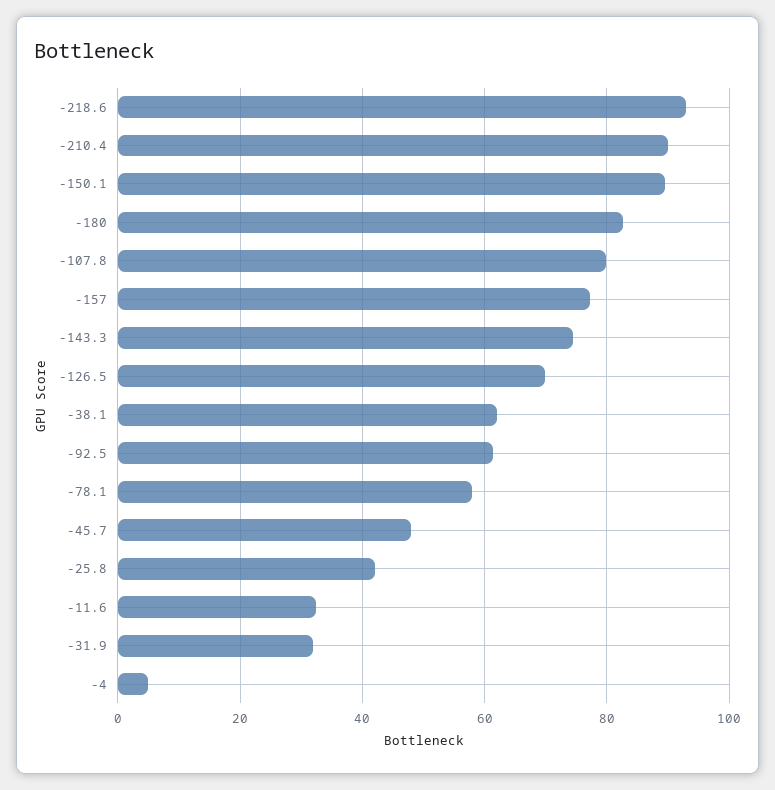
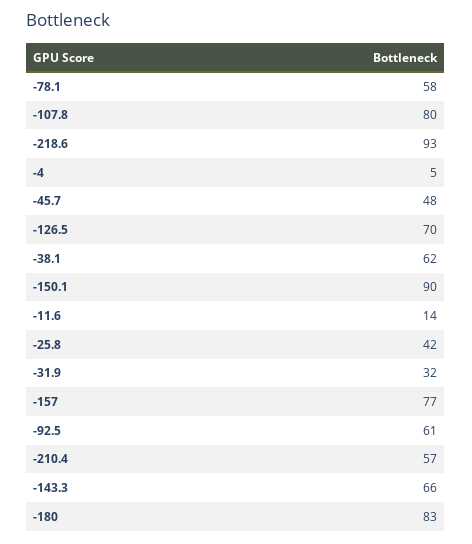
  {
    "-218.6": 93,
-   "-210.4": 90,
+   "-210.4": 57,
    "-150.1": 90,
    "-180": 83,
    "-107.8": 80,
    "-157": 77,
-   "-143.3": 74,
+   "-143.3": 66,
    "-126.5": 70,
    "-38.1": 62,
    "-92.5": 61,
    "-78.1": 58,
    "-45.7": 48,
    "-25.8": 42,
-   "-11.6": 32,
+   "-11.6": 14,
    "-31.9": 32,
    "-4": 5
  }

